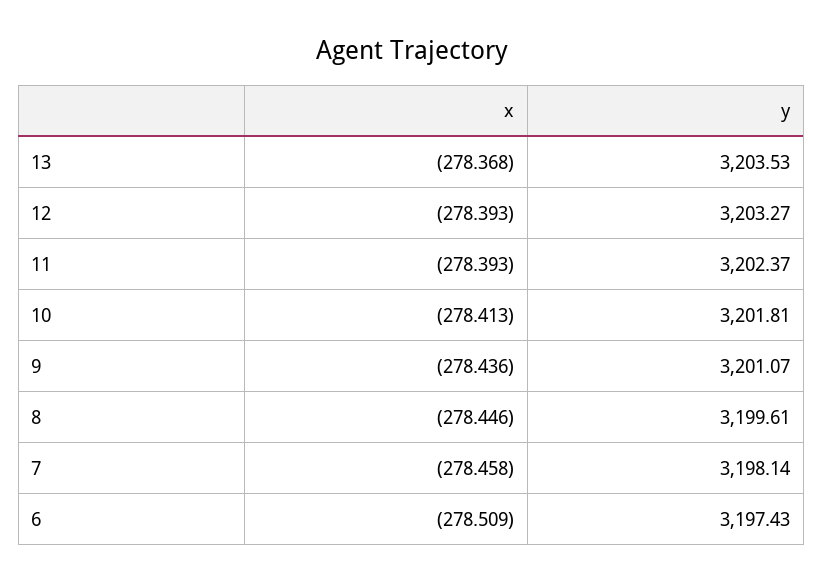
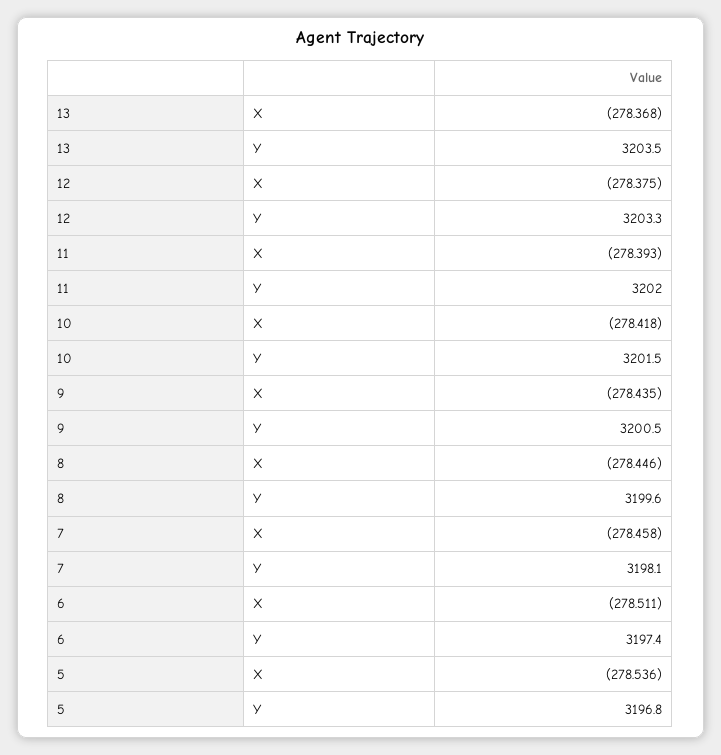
  {
    "x": {
      "13": -278.368,
-     "12": -278.393,
+     "12": -278.375,
      "11": -278.393,
-     "10": -278.413,
+     "10": -278.418,
-     "9": -278.436,
+     "9": -278.435,
      "8": -278.446,
      "7": -278.458,
-     "6": -278.509
+     "6": -278.511,
+     "5": -278.536
    },
    "y": {
      "13": 3203.53,
      "12": 3203.27,
-     "11": 3202.37,
+     "11": 3202,
-     "10": 3201.81,
+     "10": 3201.5,
-     "9": 3201.07,
+     "9": 3200.5,
      "8": 3199.61,
      "7": 3198.14,
-     "6": 3197.43
+     "6": 3197.43,
+     "5": 3196.8
    }
  }

